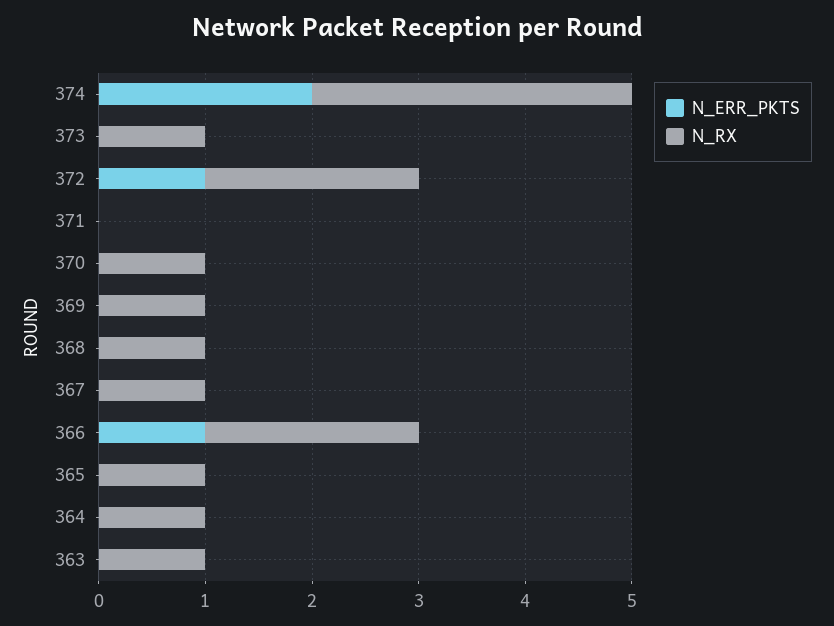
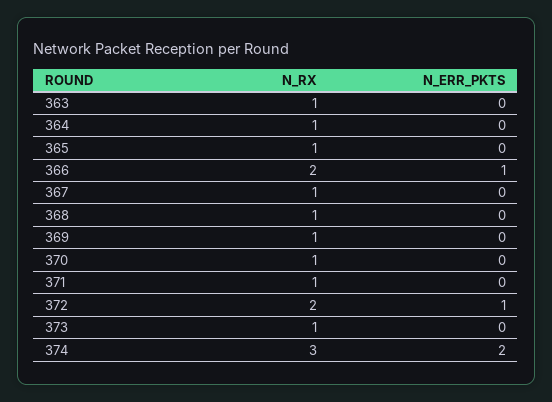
  {
    "N_ERR_PKTS": {
      "374": 2,
      "373": 0,
      "372": 1,
      "371": 0,
      "370": 0,
      "369": 0,
      "368": 0,
      "367": 0,
      "366": 1,
      "365": 0,
      "364": 0,
      "363": 0
    },
    "N_RX": {
      "374": 3,
      "373": 1,
      "372": 2,
-     "371": 0,
+     "371": 1,
      "370": 1,
      "369": 1,
      "368": 1,
      "367": 1,
      "366": 2,
      "365": 1,
      "364": 1,
      "363": 1
    }
  }

